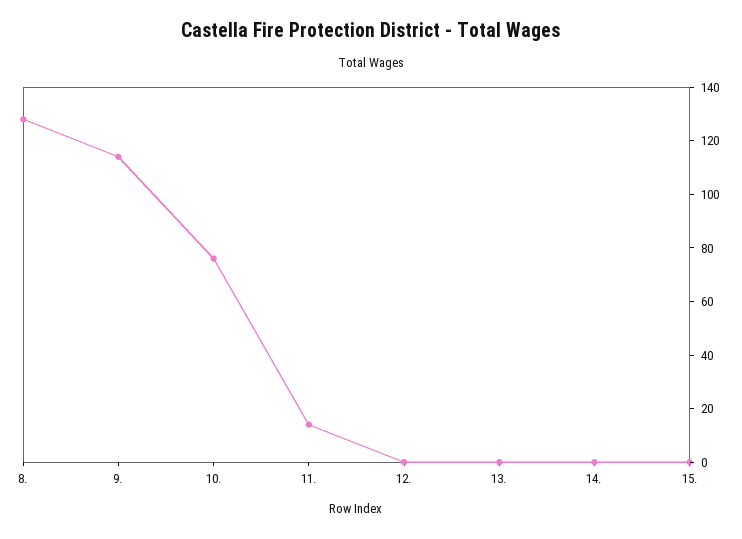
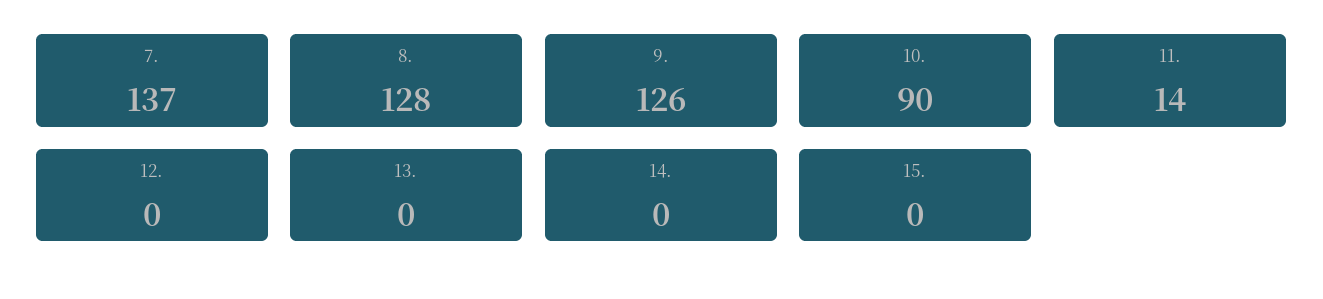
  {
    "8.": 128,
-   "9.": 115,
+   "9.": 126,
-   "10.": 75,
+   "10.": 90,
    "11.": 14,
    "12.": 0,
    "13.": 0,
    "14.": 0,
-   "15.": 0
+   "15.": 0,
+   "7.": 137
  }

